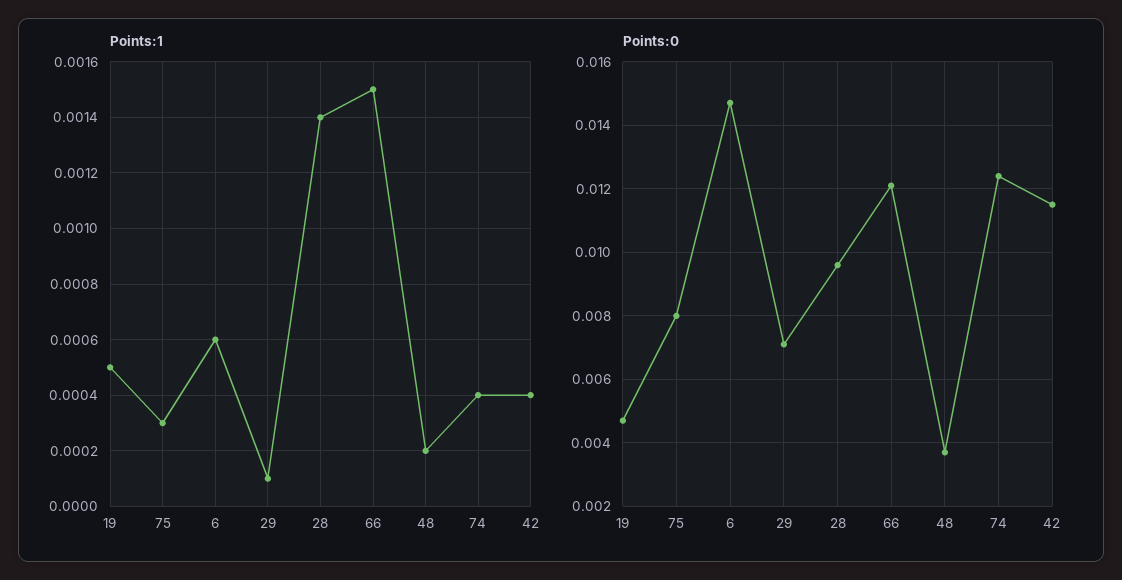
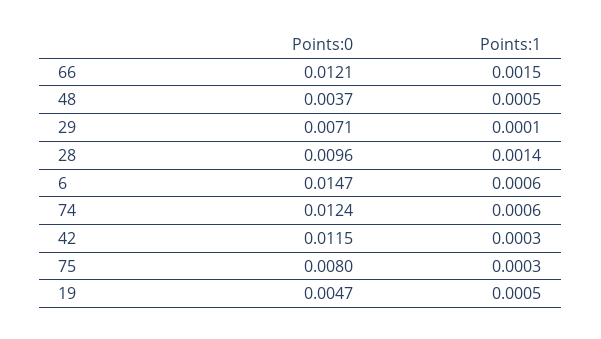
  {
    "Points:1": {
      "19": 0.0005,
      "75": 0.0003,
      "6": 0.0006,
      "29": 0.0001,
      "28": 0.0014,
      "66": 0.0015,
-     "48": 0.0002,
+     "48": 0.0005,
-     "74": 0.0004,
+     "74": 0.0006,
-     "42": 0.0004
+     "42": 0.0003
    },
    "Points:0": {
      "19": 0.0047,
      "75": 0.008,
      "6": 0.0147,
      "29": 0.0071,
      "28": 0.0096,
      "66": 0.0121,
      "48": 0.0037,
      "74": 0.0124,
      "42": 0.0115
    }
  }

